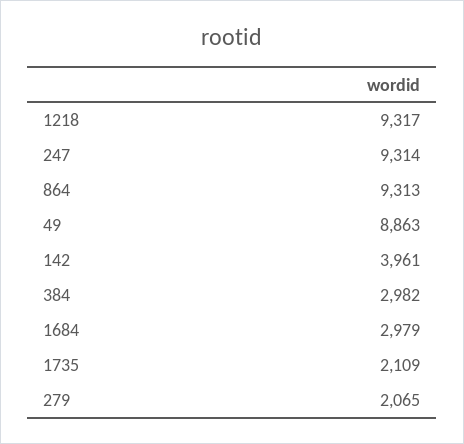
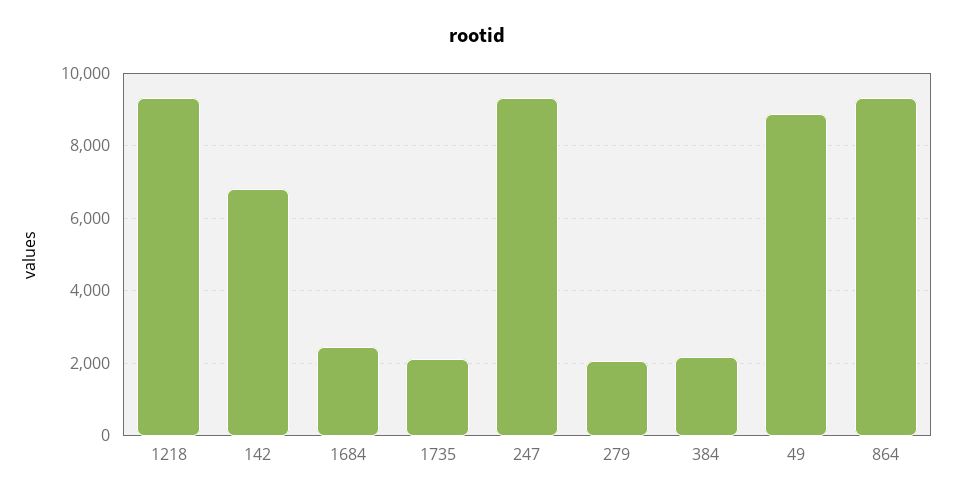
  {
    "1218": 9317,
    "247": 9314,
    "864": 9313,
    "49": 8863,
-   "142": 3961,
+   "142": 6800,
-   "384": 2982,
+   "384": 2200,
-   "1684": 2979,
+   "1684": 2400,
    "1735": 2109,
    "279": 2065
  }

